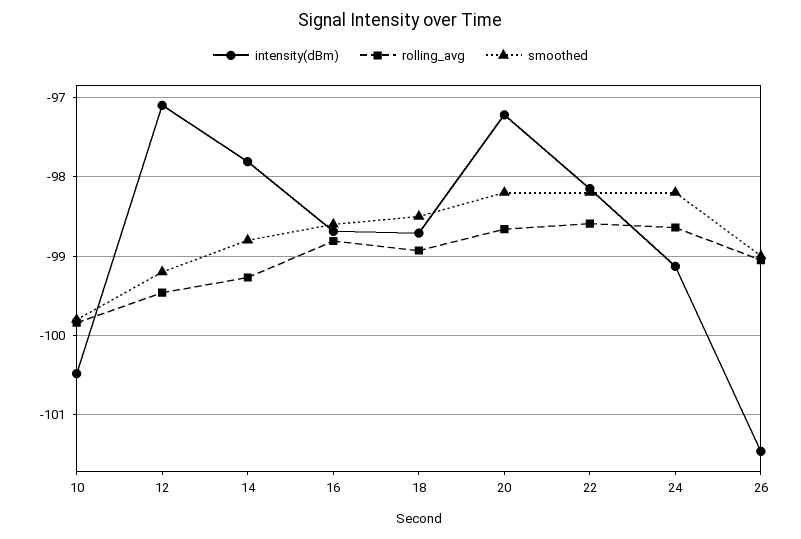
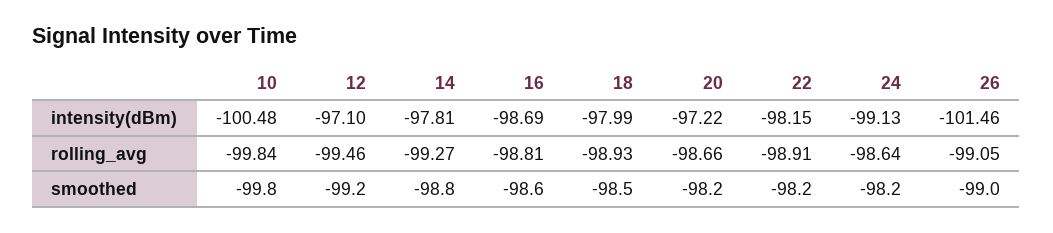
  {
    "intensity(dBm)": {
      "10": -100.48,
      "12": -97.1,
      "14": -97.81,
      "16": -98.69,
-     "18": -98.7,
+     "18": -97.99,
      "20": -97.22,
      "22": -98.15,
      "24": -99.13,
      "26": -101.46
    },
    "rolling_avg": {
      "10": -99.84,
      "12": -99.46,
      "14": -99.27,
      "16": -98.81,
      "18": -98.93,
      "20": -98.66,
-     "22": -98.6,
+     "22": -98.91,
      "24": -98.64,
      "26": -99.05
    },
    "smoothed": {
      "10": -99.8,
      "12": -99.2,
      "14": -98.8,
      "16": -98.6,
      "18": -98.5,
      "20": -98.2,
      "22": -98.2,
      "24": -98.2,
      "26": -99
    }
  }

